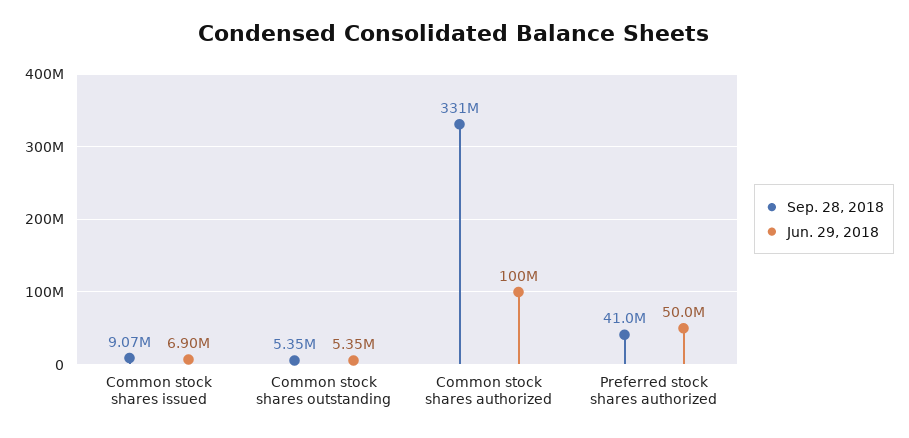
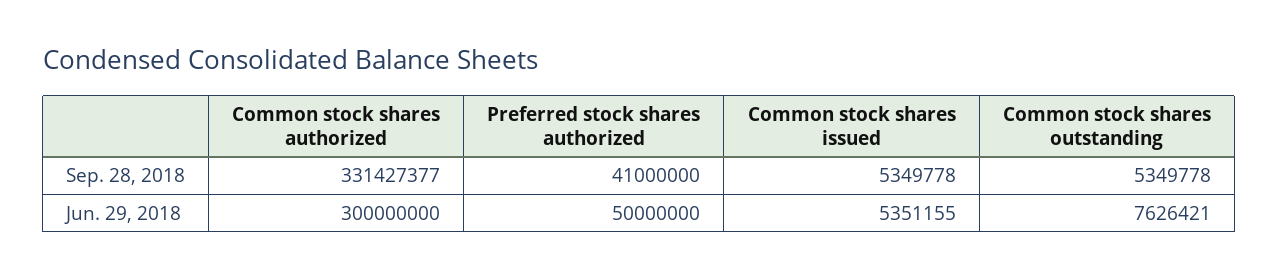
  {
    "Sep. 28, 2018": {
-     "Common stock shares issued": 9070000,
+     "Common stock shares issued": 5349778,
      "Common stock shares outstanding": 5349778,
      "Common stock shares authorized": 331427377,
      "Preferred stock shares authorized": 41000000
    },
    "Jun. 29, 2018": {
-     "Common stock shares issued": 6900000,
+     "Common stock shares issued": 5351155,
-     "Common stock shares outstanding": 5350000,
+     "Common stock shares outstanding": 7626421,
-     "Common stock shares authorized": 100000000,
+     "Common stock shares authorized": 300000000,
      "Preferred stock shares authorized": 50000000
    }
  }

